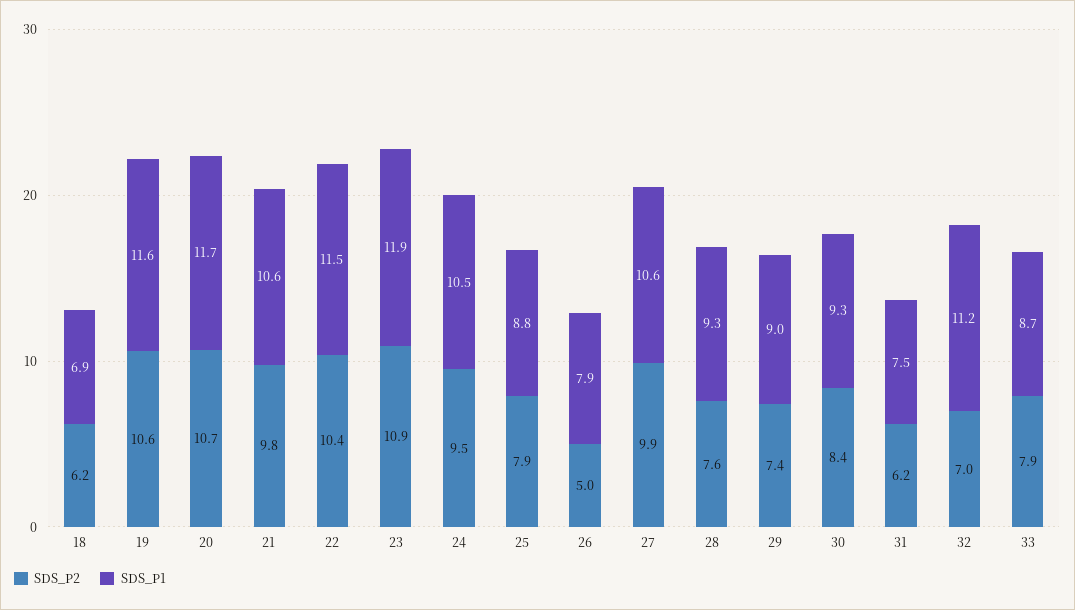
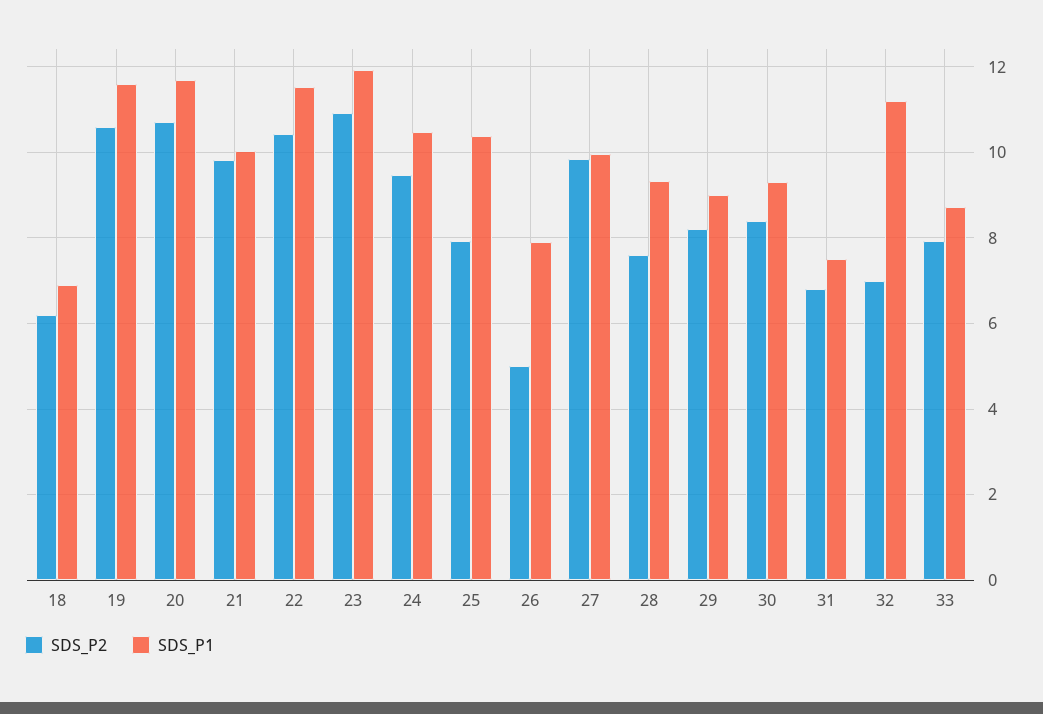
  {
    "SDS_P2": {
      "18": 6.2,
      "19": 10.6,
      "20": 10.7,
      "21": 9.8,
      "22": 10.4,
      "23": 10.9,
      "24": 9.5,
      "25": 7.9,
      "26": 5,
      "27": 9.9,
      "28": 7.6,
-     "29": 7.4,
+     "29": 8.2,
      "30": 8.4,
-     "31": 6.2,
+     "31": 6.8,
      "32": 7,
      "33": 7.9
    },
    "SDS_P1": {
      "18": 6.9,
      "19": 11.6,
      "20": 11.7,
-     "21": 10.6,
+     "21": 10,
      "22": 11.5,
      "23": 11.9,
      "24": 10.5,
-     "25": 8.8,
+     "25": 10.4,
      "26": 7.9,
-     "27": 10.6,
+     "27": 10,
      "28": 9.3,
      "29": 9,
      "30": 9.3,
      "31": 7.5,
      "32": 11.2,
      "33": 8.7
    }
  }

